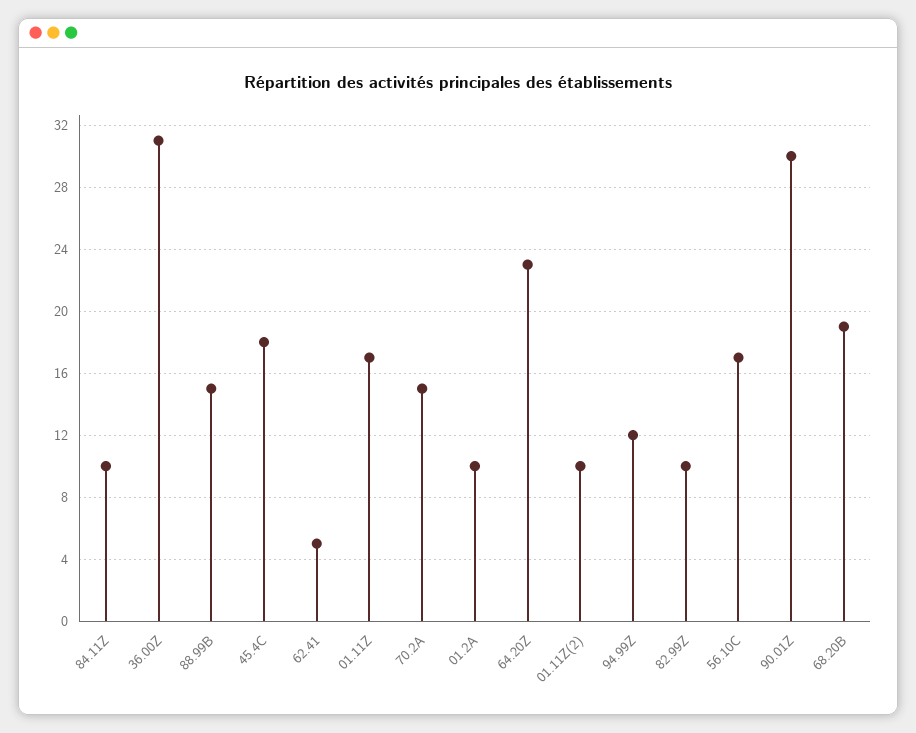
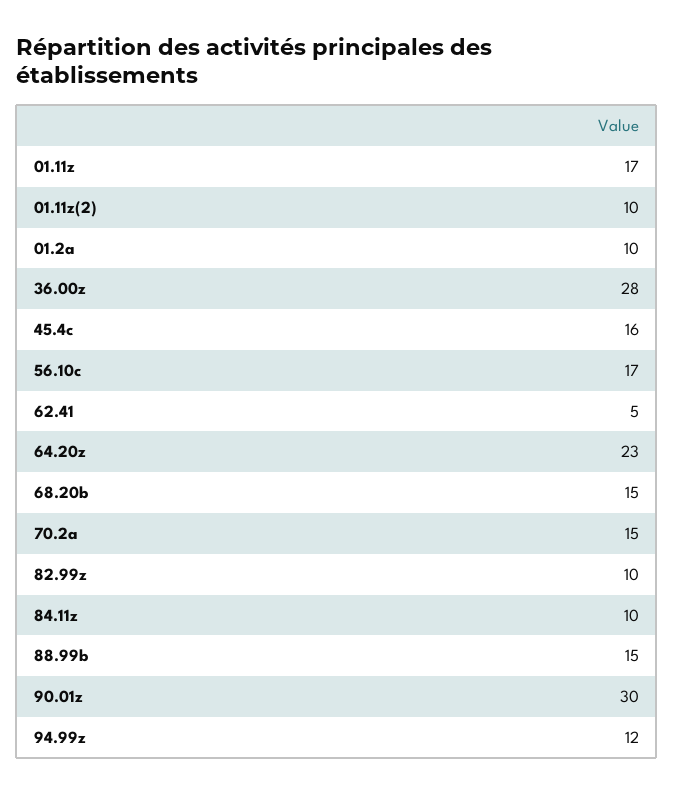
  {
    "84.11Z": 10,
-   "36.00Z": 31,
+   "36.00Z": 28,
    "88.99B": 15,
-   "45.4C": 18,
+   "45.4C": 16,
    "62.41": 5,
    "01.11Z": 17,
    "70.2A": 15,
    "01.2A": 10,
    "64.20Z": 23,
    "01.11Z(2)": 10,
    "94.99Z": 12,
    "82.99Z": 10,
    "56.10C": 17,
    "90.01Z": 30,
-   "68.20B": 19
+   "68.20B": 15
  }

